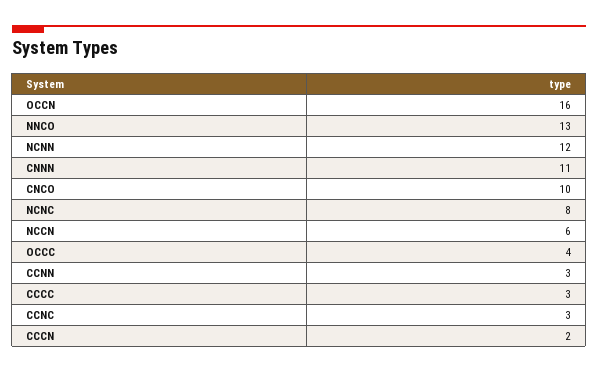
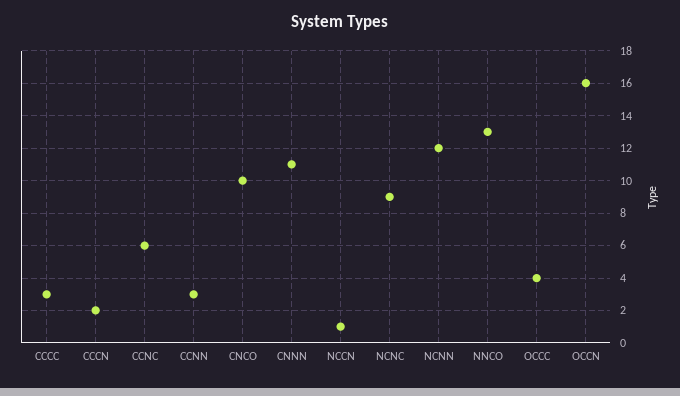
  {
    "OCCN": 16,
    "NNCO": 13,
    "NCNN": 12,
    "CNNN": 11,
    "CNCO": 10,
-   "NCNC": 8,
+   "NCNC": 9,
-   "NCCN": 6,
+   "NCCN": 1,
    "OCCC": 4,
    "CCNN": 3,
    "CCCC": 3,
-   "CCNC": 3,
+   "CCNC": 6,
    "CCCN": 2
  }

